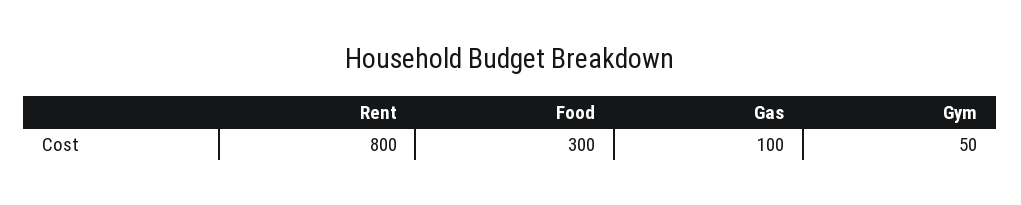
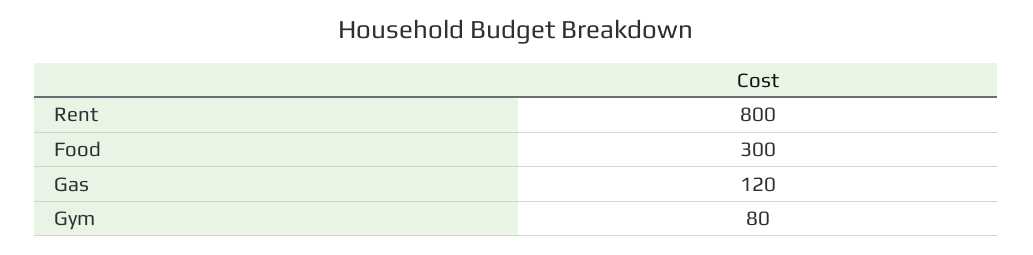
  {
    "Rent": 800,
    "Food": 300,
-   "Gas": 100,
+   "Gas": 120,
-   "Gym": 50
+   "Gym": 80
  }

